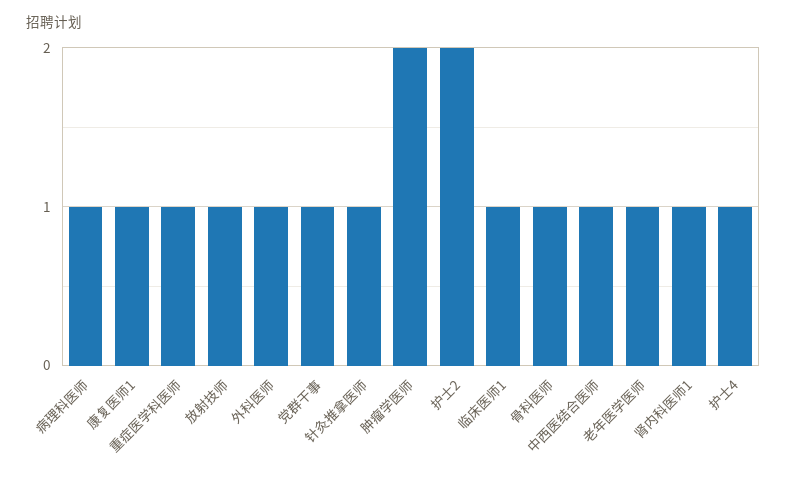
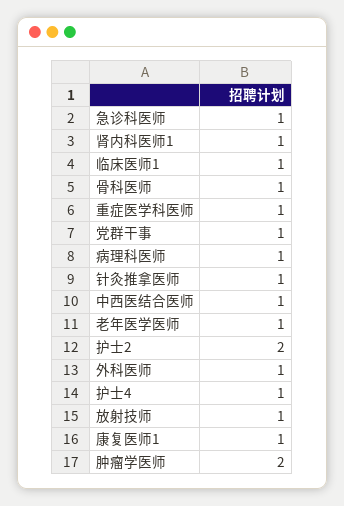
  {
    "病理科医师": 1,
    "康复医师1": 1,
    "重症医学科医师": 1,
    "放射技师": 1,
    "外科医师": 1,
    "党群干事": 1,
    "针灸推拿医师": 1,
    "肿瘤学医师": 2,
    "护士2": 2,
    "临床医师1": 1,
    "骨科医师": 1,
    "中西医结合医师": 1,
    "老年医学医师": 1,
    "肾内科医师1": 1,
-   "护士4": 1
+   "护士4": 1,
+   "急诊科医师": 1
  }

